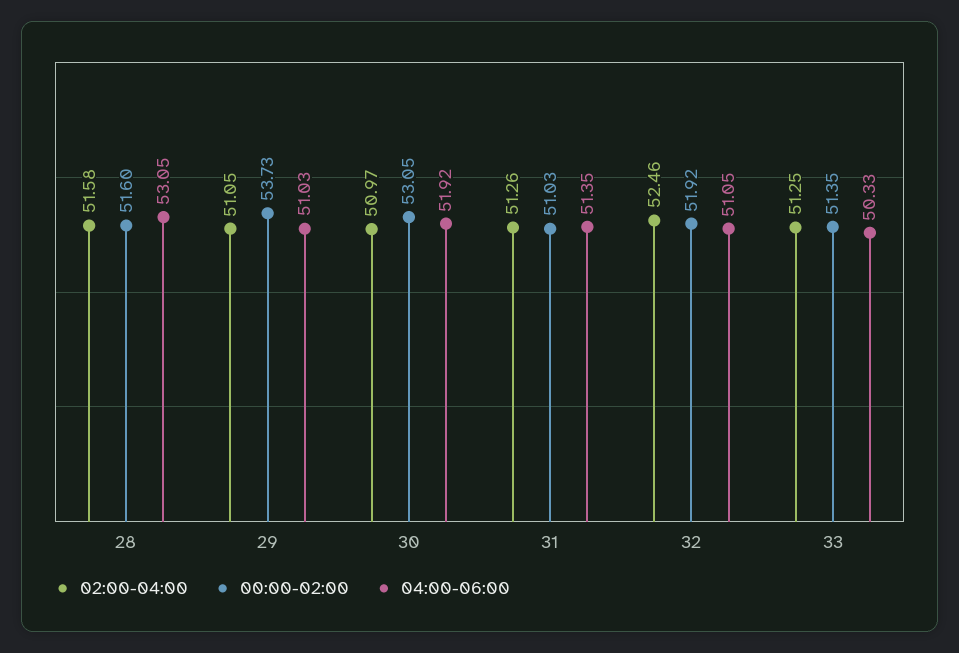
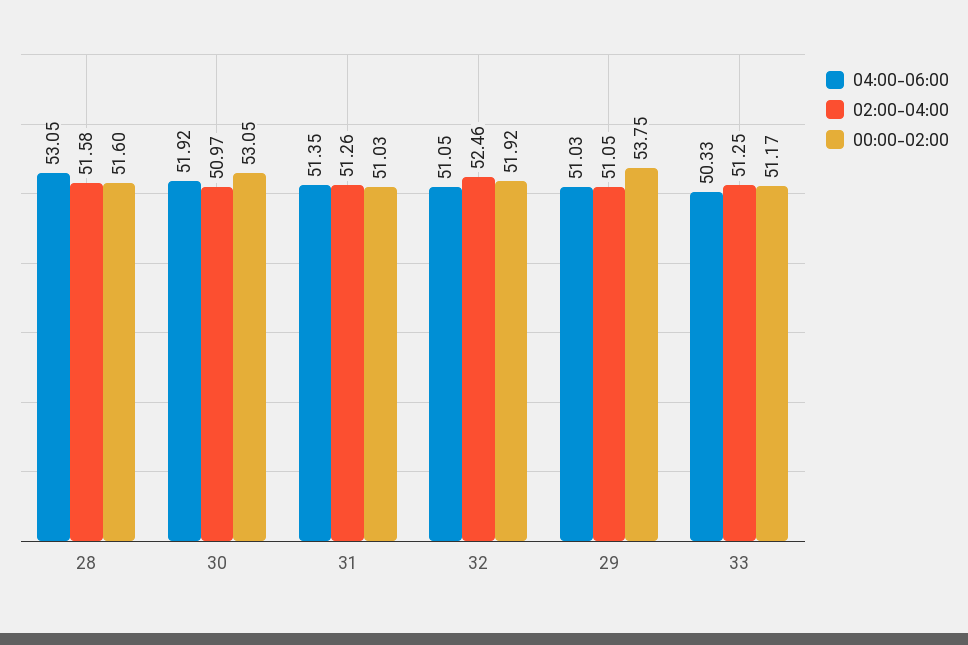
  {
    "02:00-04:00": {
      "28": 51.58,
      "29": 51.05,
      "30": 50.97,
      "31": 51.26,
      "32": 52.46,
      "33": 51.25
    },
    "00:00-02:00": {
      "28": 51.6,
-     "29": 53.73,
+     "29": 53.75,
      "30": 53.05,
      "31": 51.03,
      "32": 51.92,
-     "33": 51.35
+     "33": 51.17
    },
    "04:00-06:00": {
      "28": 53.05,
      "29": 51.03,
      "30": 51.92,
      "31": 51.35,
      "32": 51.05,
      "33": 50.33
    }
  }

